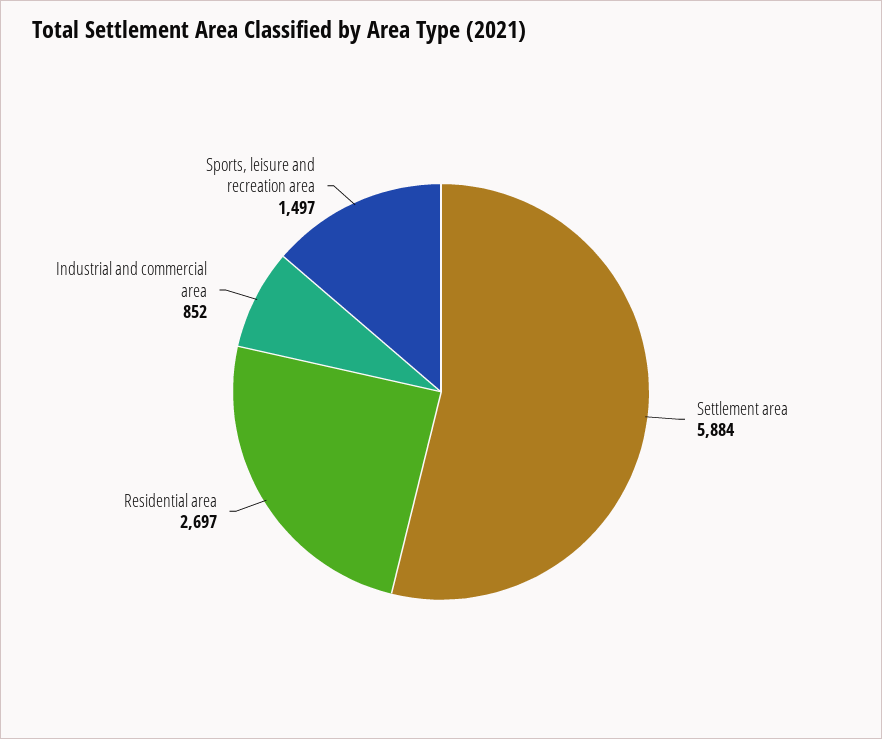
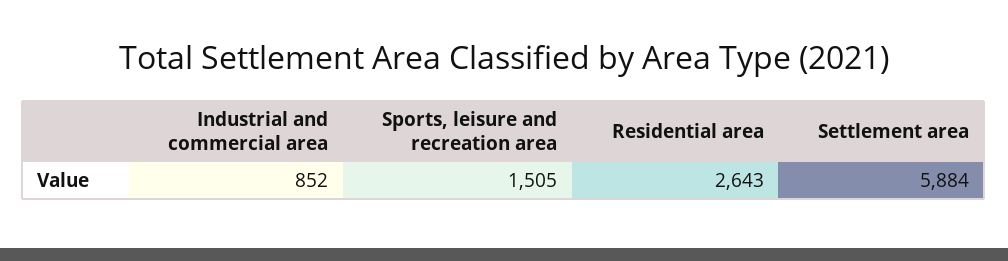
  {
    "Settlement area": 5884,
-   "Residential area": 2697,
+   "Residential area": 2643,
    "Industrial and commercial area": 852,
-   "Sports, leisure and recreation area": 1497
+   "Sports, leisure and recreation area": 1505
  }

